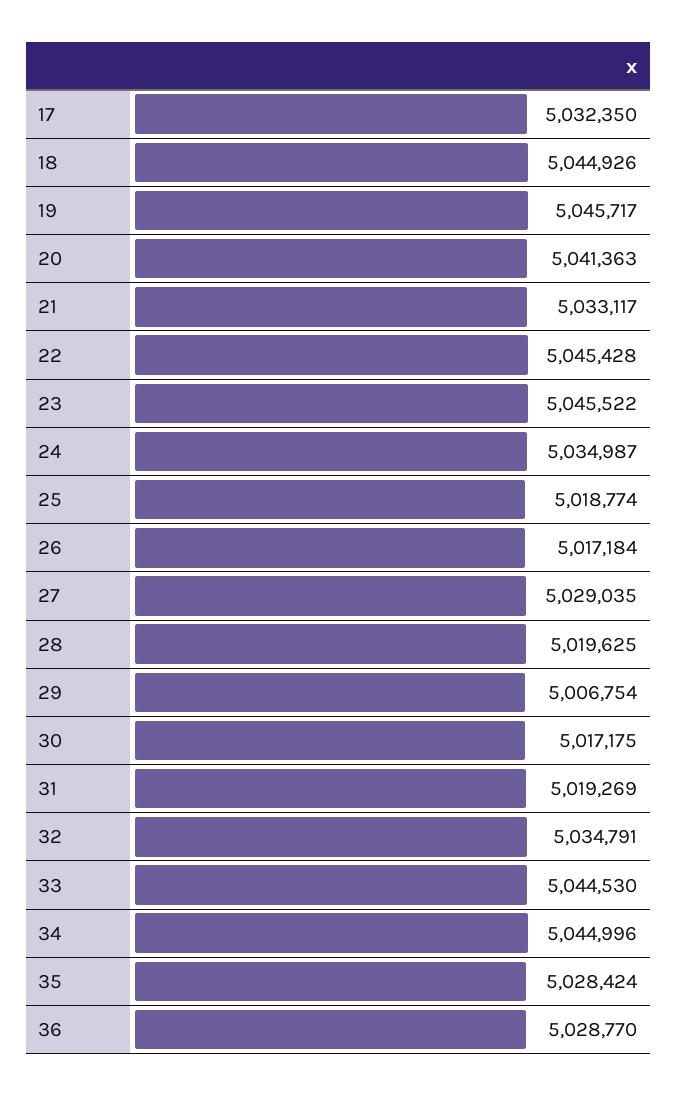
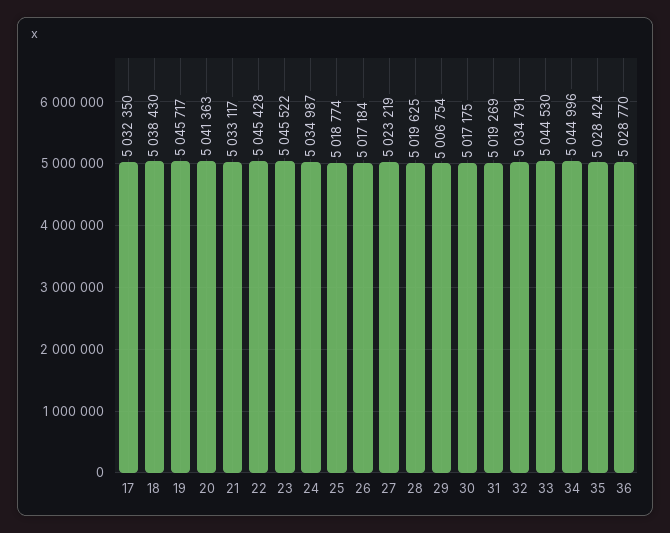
  {
    "17": 5032350,
-   "18": 5044926,
+   "18": 5038430,
    "19": 5045717,
    "20": 5041363,
    "21": 5033117,
    "22": 5045428,
    "23": 5045522,
    "24": 5034987,
    "25": 5018774,
    "26": 5017184,
-   "27": 5029035,
+   "27": 5023219,
    "28": 5019625,
    "29": 5006754,
    "30": 5017175,
    "31": 5019269,
    "32": 5034791,
    "33": 5044530,
    "34": 5044996,
    "35": 5028424,
    "36": 5028770
  }

